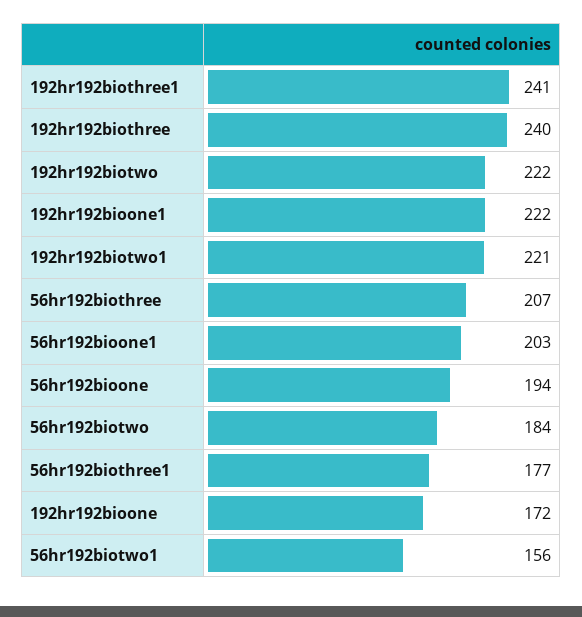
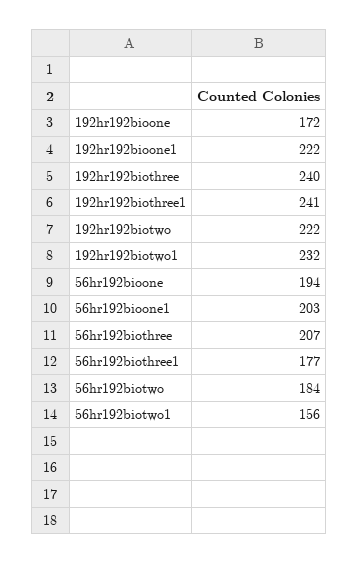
  {
    "192hr192biothree1": 241,
    "192hr192biothree": 240,
    "192hr192biotwo": 222,
    "192hr192bioone1": 222,
-   "192hr192biotwo1": 221,
+   "192hr192biotwo1": 232,
    "56hr192biothree": 207,
    "56hr192bioone1": 203,
    "56hr192bioone": 194,
    "56hr192biotwo": 184,
    "56hr192biothree1": 177,
    "192hr192bioone": 172,
    "56hr192biotwo1": 156
  }

